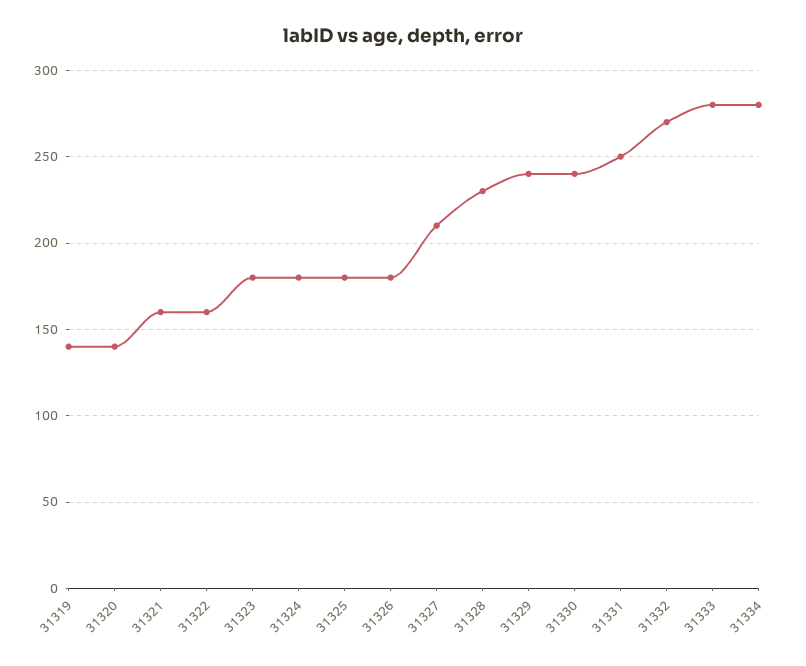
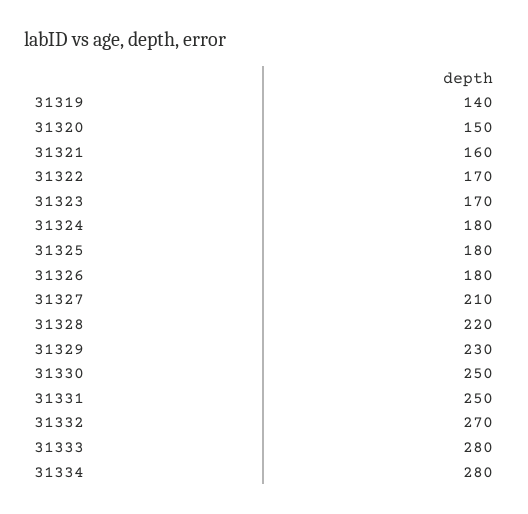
  {
    "31319": 140,
-   "31320": 140,
+   "31320": 150,
    "31321": 160,
-   "31322": 160,
+   "31322": 170,
-   "31323": 180,
+   "31323": 170,
    "31324": 180,
    "31325": 180,
    "31326": 180,
    "31327": 210,
-   "31328": 230,
+   "31328": 220,
-   "31329": 240,
+   "31329": 230,
-   "31330": 240,
+   "31330": 250,
    "31331": 250,
    "31332": 270,
    "31333": 280,
    "31334": 280
  }

